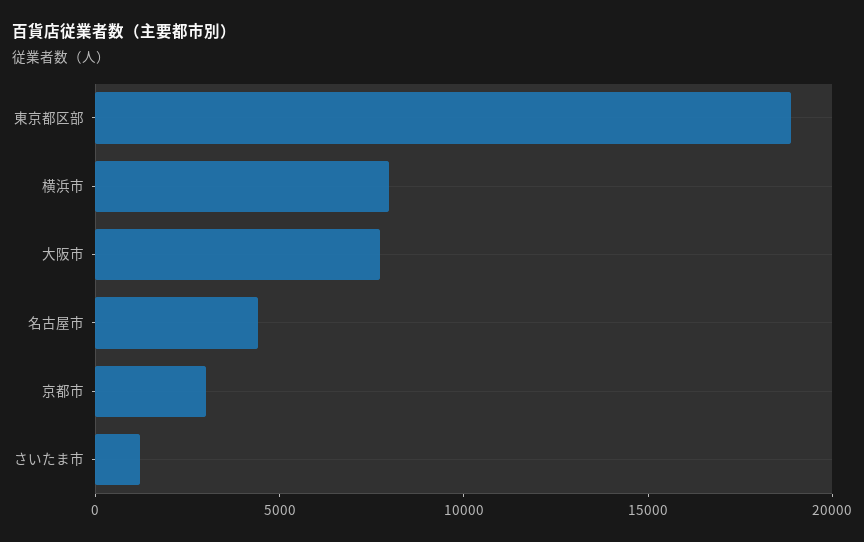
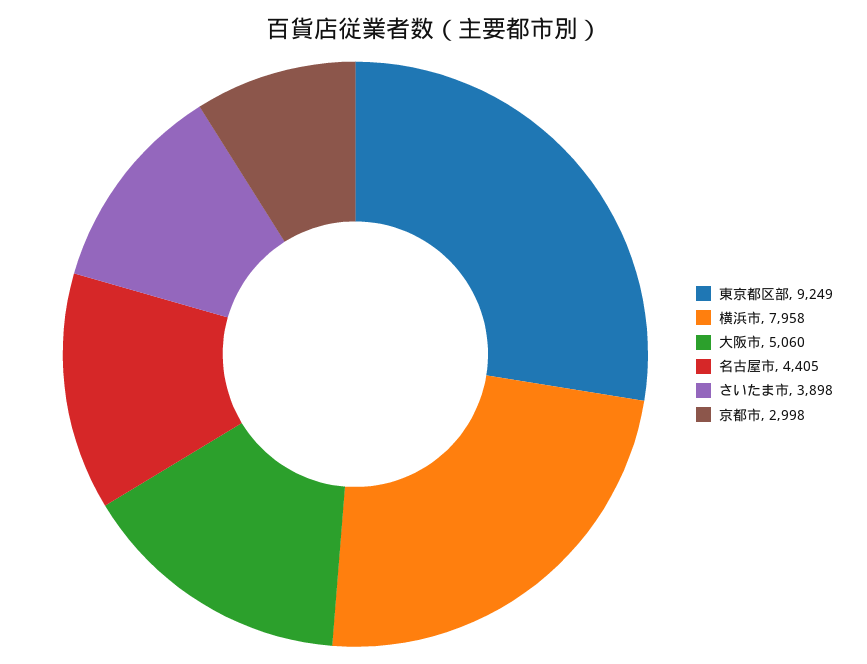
  {
-   "東京都区部": 19000,
+   "東京都区部": 9249,
    "横浜市": 7958,
-   "大阪市": 8000,
+   "大阪市": 5060,
    "名古屋市": 4405,
    "京都市": 2998,
-   "さいたま市": 1000
+   "さいたま市": 3898
  }

